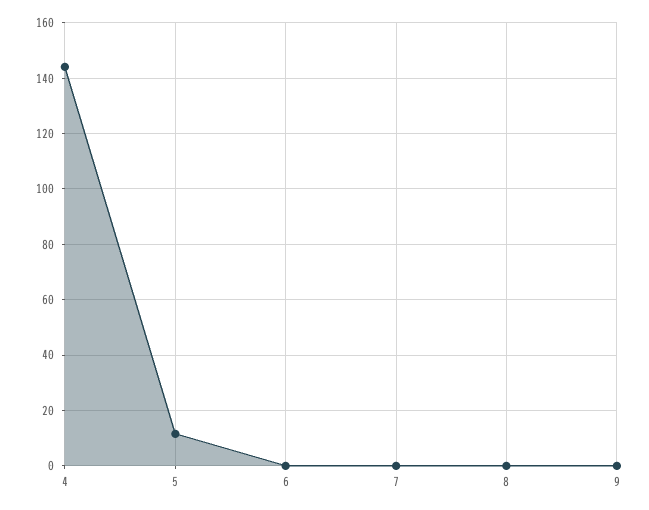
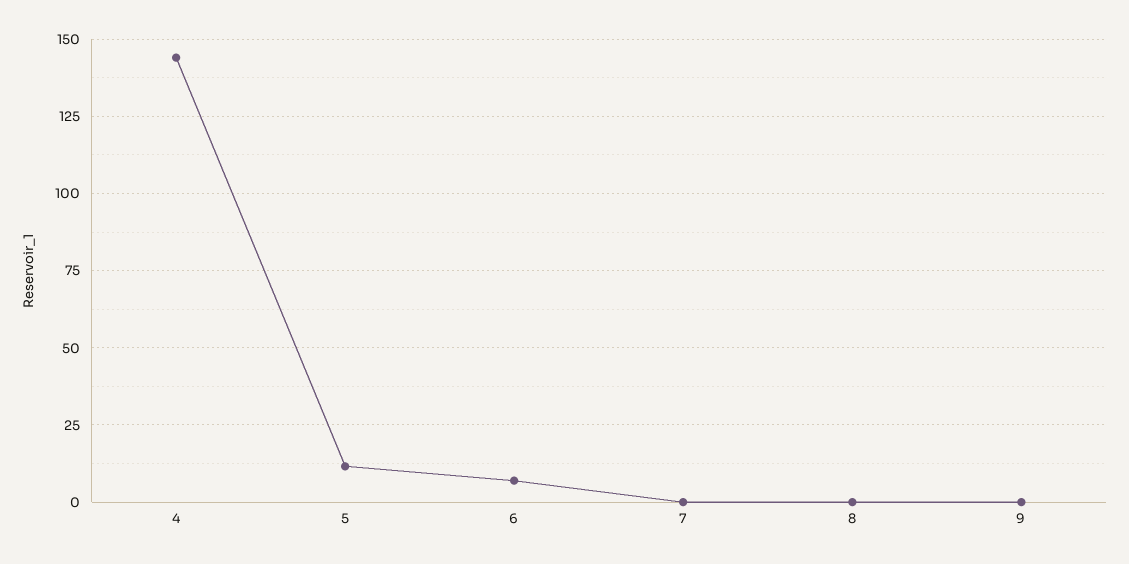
  {
    "4": 145,
    "5": 12.5,
-   "6": 0,
+   "6": 7.5,
    "7": 0,
    "8": 0,
    "9": 0
  }

